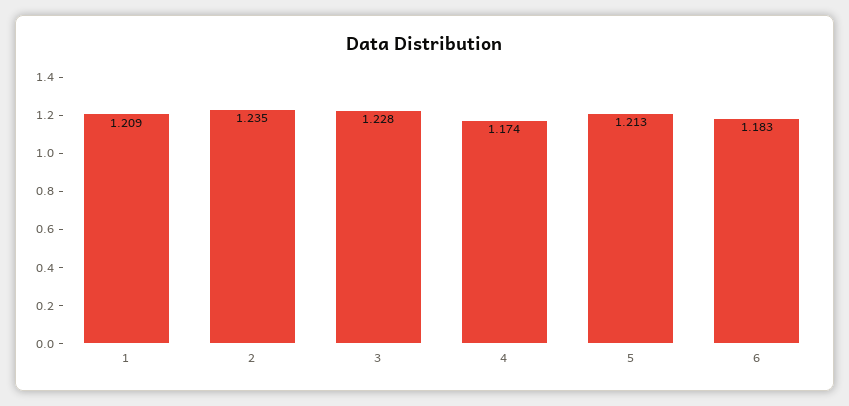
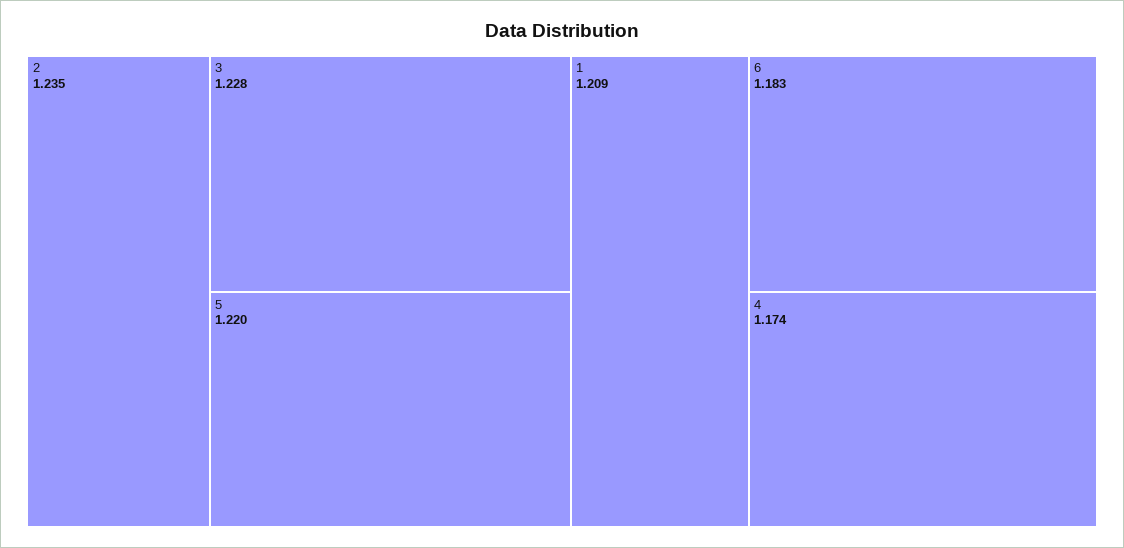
  {
    "1": 1.209,
    "2": 1.235,
    "3": 1.228,
    "4": 1.174,
-   "5": 1.213,
+   "5": 1.22,
    "6": 1.183
  }

